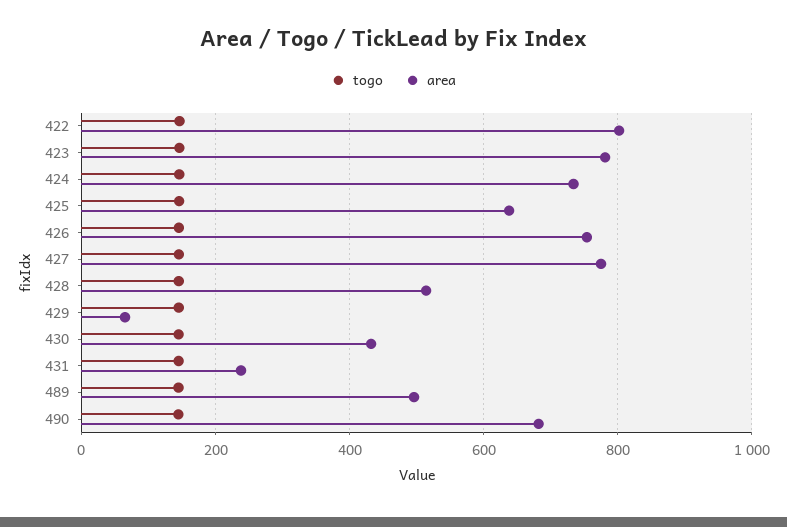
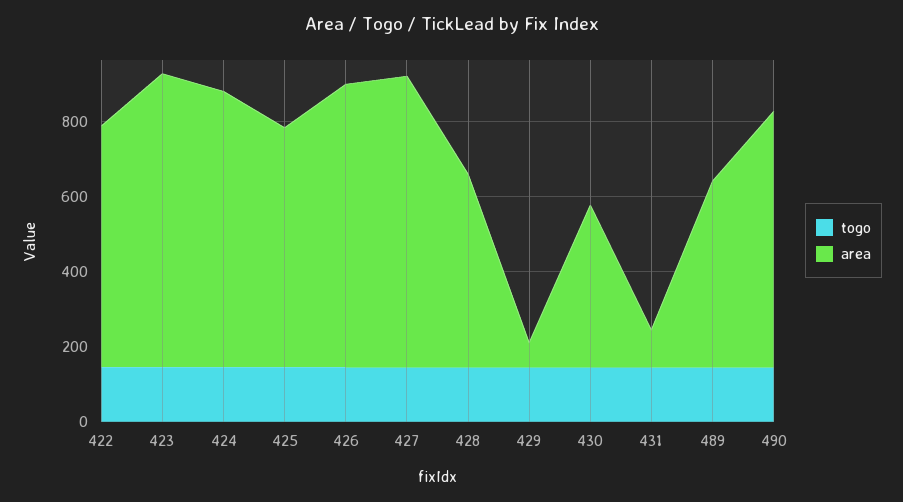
  {
    "togo": {
      "422": 140,
      "423": 140,
      "424": 140,
      "425": 140,
      "426": 140,
      "427": 140,
      "428": 140,
      "429": 140,
      "430": 140,
      "431": 140,
      "489": 140,
      "490": 140
    },
    "area": {
-     "422": 800,
+     "422": 650,
      "423": 780,
      "424": 740,
      "425": 640,
      "426": 760,
      "427": 780,
      "428": 520,
      "429": 60,
      "430": 440,
-     "431": 240,
+     "431": 100,
      "489": 500,
      "490": 680
    }
  }

